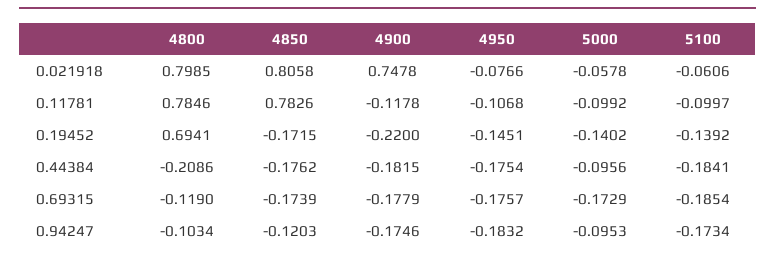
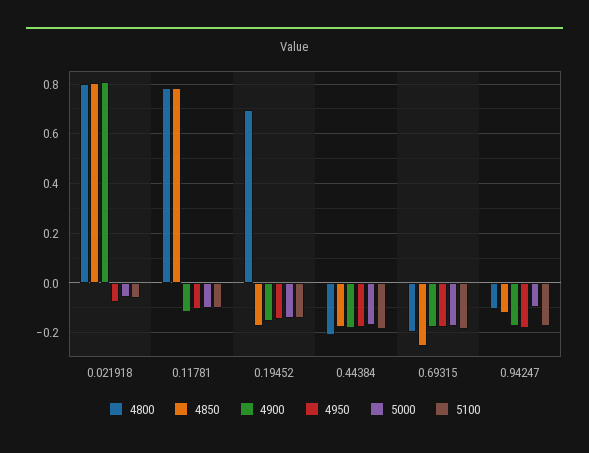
  {
    "4800": {
      "0.021918": 0.7985,
      "0.11781": 0.7846,
      "0.19452": 0.6941,
      "0.44384": -0.2086,
-     "0.69315": -0.119,
+     "0.69315": -0.2,
      "0.94247": -0.1034
    },
    "4850": {
      "0.021918": 0.8058,
      "0.11781": 0.7826,
      "0.19452": -0.1715,
      "0.44384": -0.1762,
-     "0.69315": -0.1739,
+     "0.69315": -0.25,
      "0.94247": -0.1203
    },
    "4900": {
-     "0.021918": 0.7478,
+     "0.021918": 0.8,
      "0.11781": -0.1178,
-     "0.19452": -0.22,
+     "0.19452": -0.15,
      "0.44384": -0.1815,
      "0.69315": -0.1779,
      "0.94247": -0.1746
    },
    "4950": {
      "0.021918": -0.0766,
      "0.11781": -0.1068,
      "0.19452": -0.1451,
      "0.44384": -0.1754,
      "0.69315": -0.1757,
      "0.94247": -0.1832
    },
    "5000": {
      "0.021918": -0.0578,
      "0.11781": -0.0992,
      "0.19452": -0.1402,
-     "0.44384": -0.0956,
+     "0.44384": -0.175,
      "0.69315": -0.1729,
      "0.94247": -0.0953
    },
    "5100": {
      "0.021918": -0.0606,
      "0.11781": -0.0997,
      "0.19452": -0.1392,
      "0.44384": -0.1841,
      "0.69315": -0.1854,
      "0.94247": -0.1734
    }
  }

